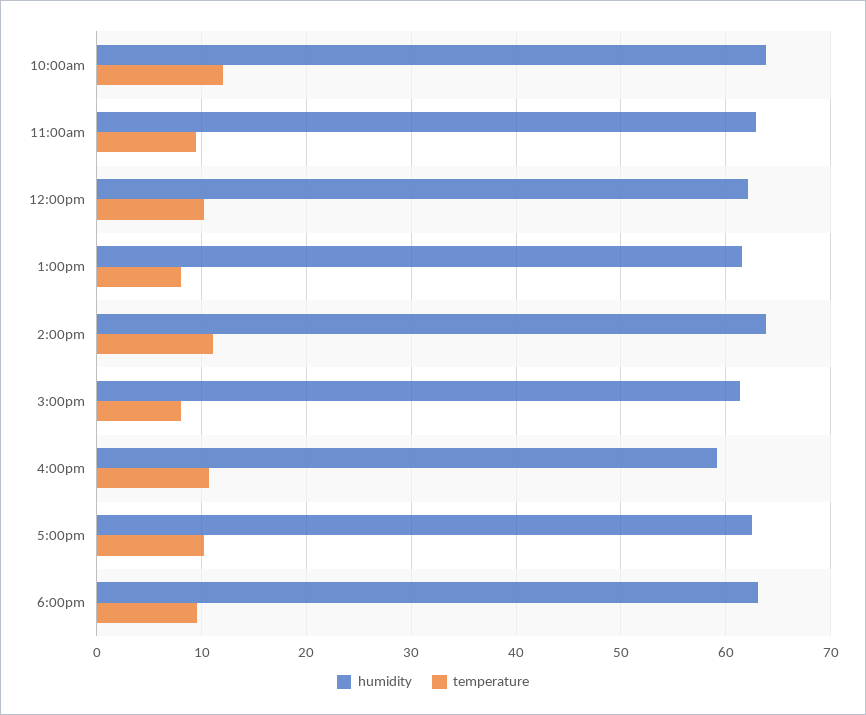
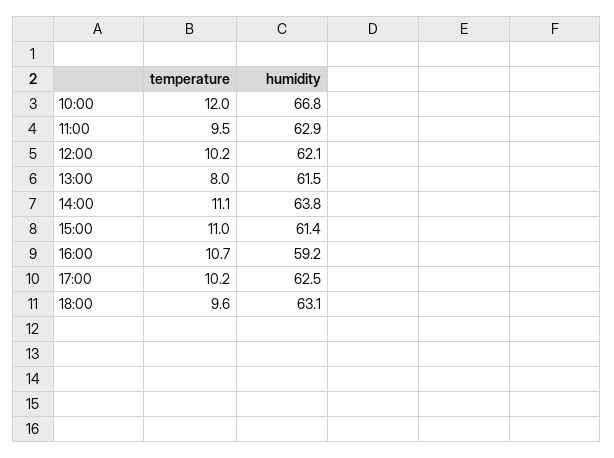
  {
    "humidity": {
-     "10:00am": 64,
+     "10:00am": 66.8,
      "11:00am": 62.9,
      "12:00pm": 62.1,
      "1:00pm": 61.5,
      "2:00pm": 63.8,
      "3:00pm": 61.4,
      "4:00pm": 59.2,
      "5:00pm": 62.5,
      "6:00pm": 63.1
    },
    "temperature": {
      "10:00am": 12,
      "11:00am": 9.5,
      "12:00pm": 10.2,
      "1:00pm": 8,
      "2:00pm": 11.1,
-     "3:00pm": 8,
+     "3:00pm": 11,
      "4:00pm": 10.7,
      "5:00pm": 10.2,
      "6:00pm": 9.6
    }
  }

